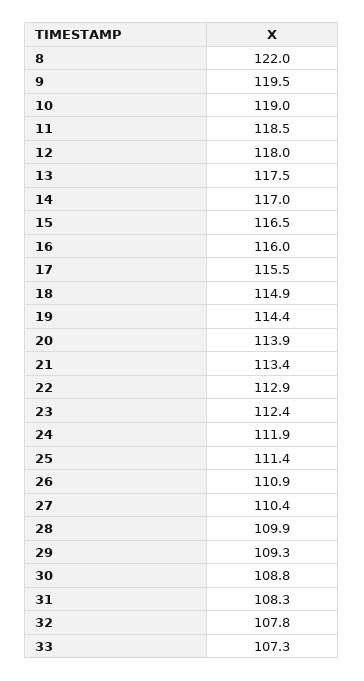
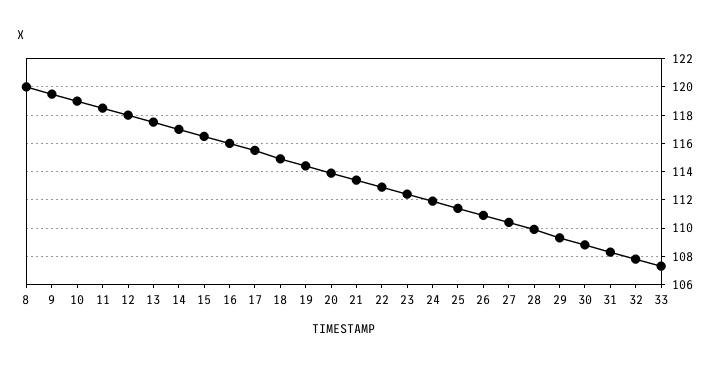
  {
-   "8": 122,
+   "8": 120,
    "9": 119.5,
    "10": 119,
    "11": 118.5,
    "12": 118,
    "13": 117.5,
    "14": 117,
    "15": 116.5,
    "16": 116,
    "17": 115.5,
    "18": 114.9,
    "19": 114.4,
    "20": 113.9,
    "21": 113.4,
    "22": 112.9,
    "23": 112.4,
    "24": 111.9,
    "25": 111.4,
    "26": 110.9,
    "27": 110.4,
    "28": 109.9,
    "29": 109.3,
    "30": 108.8,
    "31": 108.3,
    "32": 107.8,
    "33": 107.3
  }

